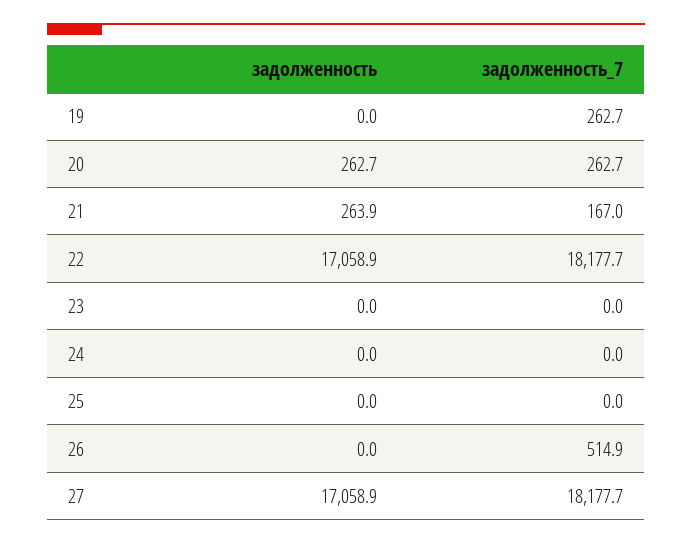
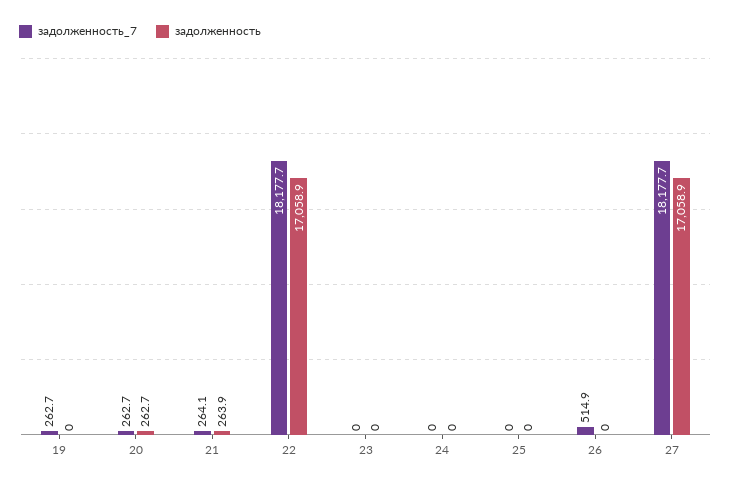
  {
    "задолженность": {
      "19": 0,
      "20": 262.7,
      "21": 263.9,
      "22": 17058.9,
      "23": 0,
      "24": 0,
      "25": 0,
      "26": 0,
      "27": 17058.9
    },
    "задолженность_7": {
      "19": 262.7,
      "20": 262.7,
-     "21": 167,
+     "21": 264.1,
      "22": 18177.7,
      "23": 0,
      "24": 0,
      "25": 0,
      "26": 514.9,
      "27": 18177.7
    }
  }

